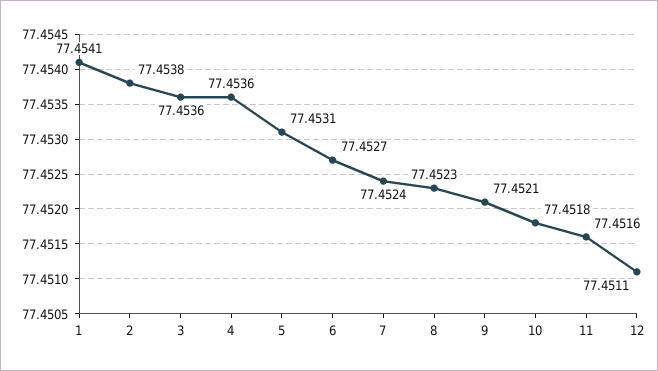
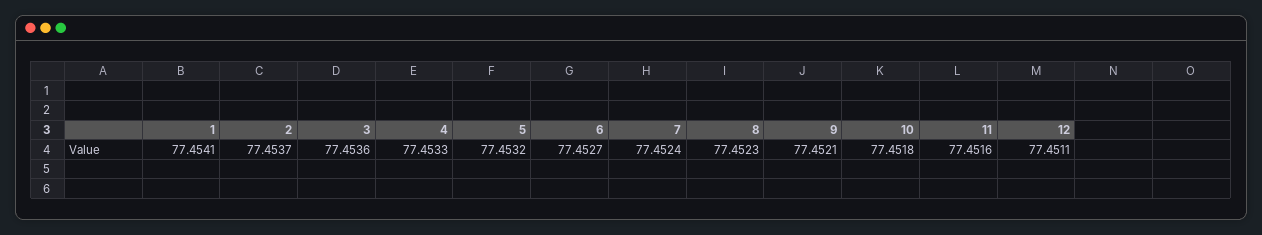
  {
    "1": 77.4541,
-   "2": 77.4538,
+   "2": 77.4537,
    "3": 77.4536,
-   "4": 77.4536,
+   "4": 77.4533,
-   "5": 77.4531,
+   "5": 77.4532,
    "6": 77.4527,
    "7": 77.4524,
    "8": 77.4523,
    "9": 77.4521,
    "10": 77.4518,
    "11": 77.4516,
    "12": 77.4511
  }

